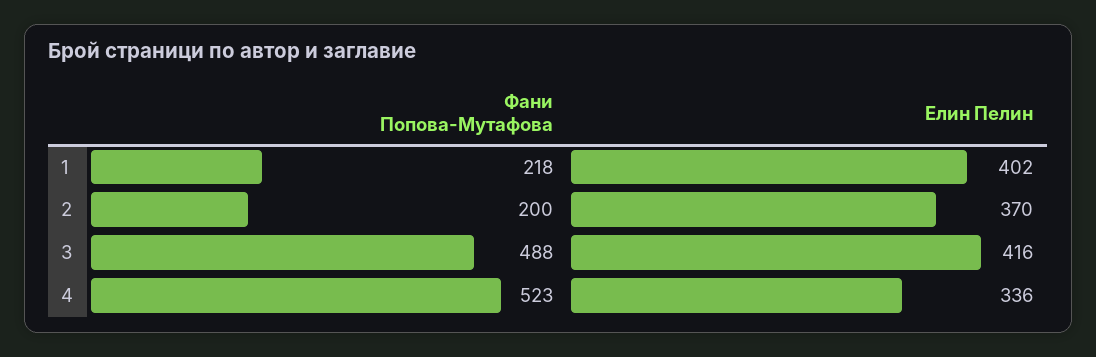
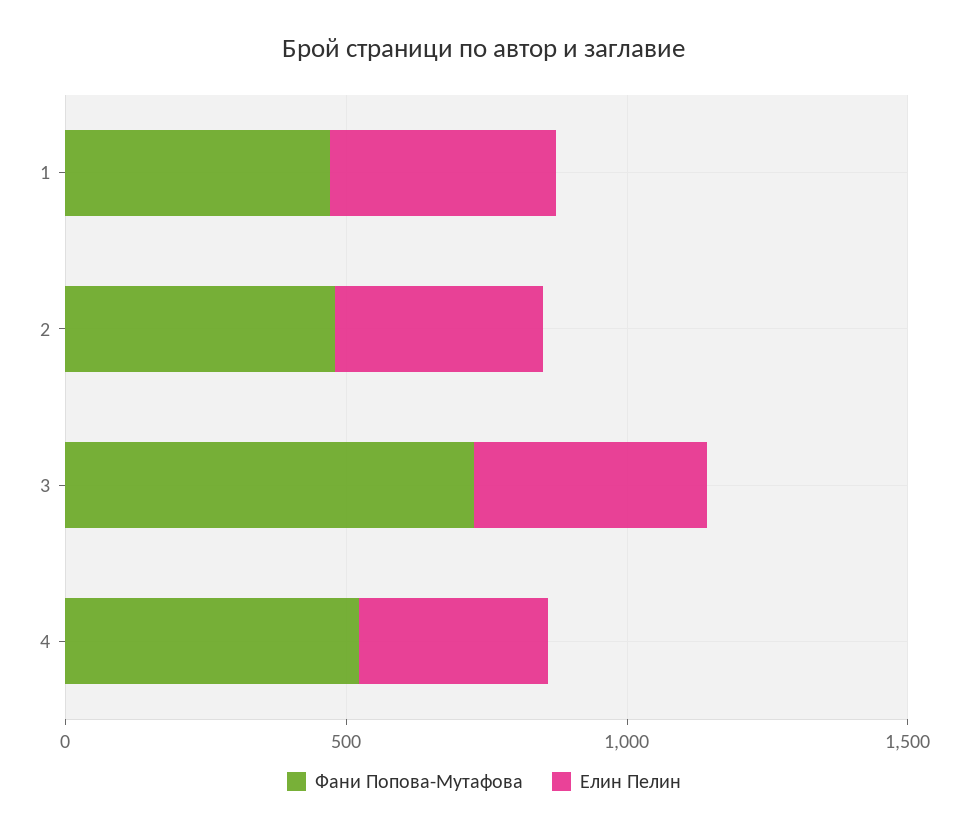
  {
    "Фани Попова-Мутафова": {
-     "1": 218,
+     "1": 500,
-     "2": 200,
+     "2": 500,
-     "3": 488,
+     "3": 700,
      "4": 523
    },
    "Елин Пелин": {
      "1": 402,
      "2": 370,
      "3": 416,
      "4": 336
    }
  }

